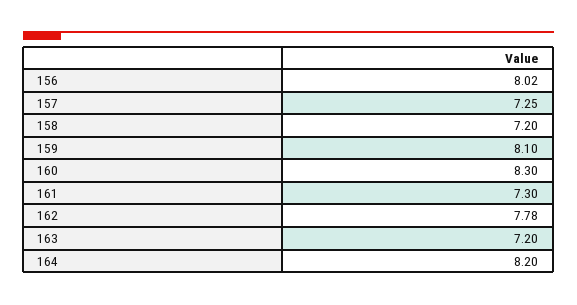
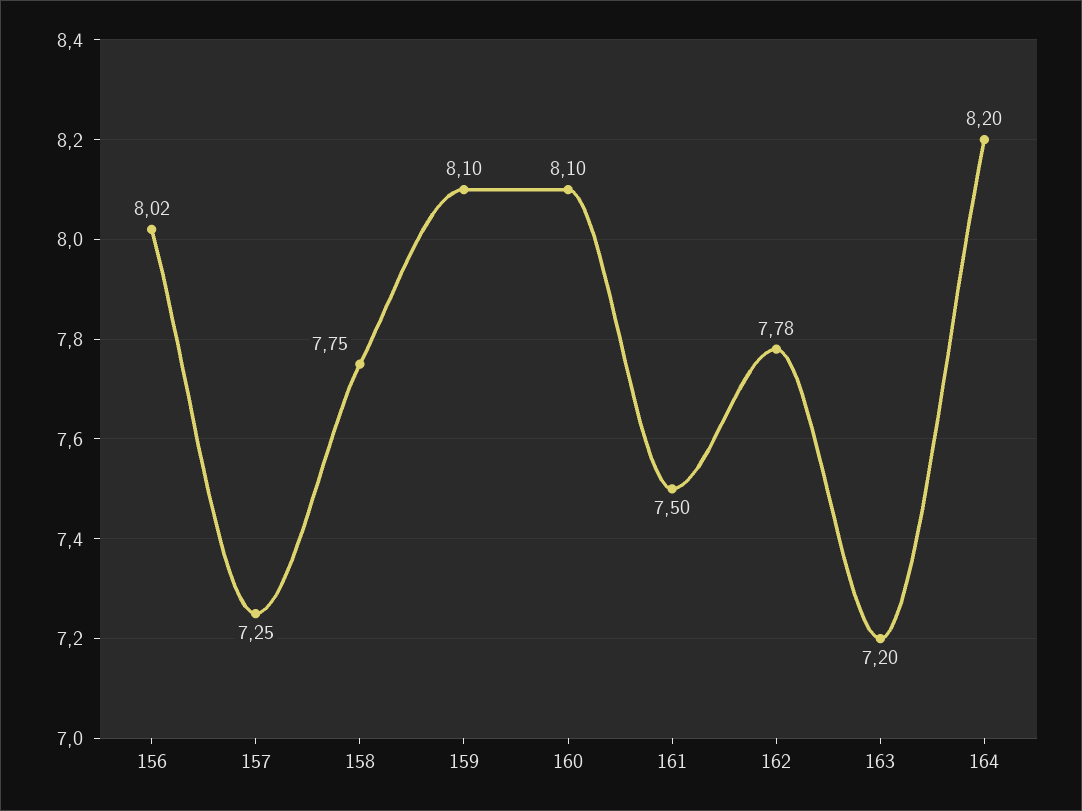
  {
    "156": 8.02,
    "157": 7.25,
-   "158": 7.2,
+   "158": 7.75,
    "159": 8.1,
-   "160": 8.3,
+   "160": 8.1,
-   "161": 7.3,
+   "161": 7.5,
    "162": 7.78,
    "163": 7.2,
    "164": 8.2
  }

